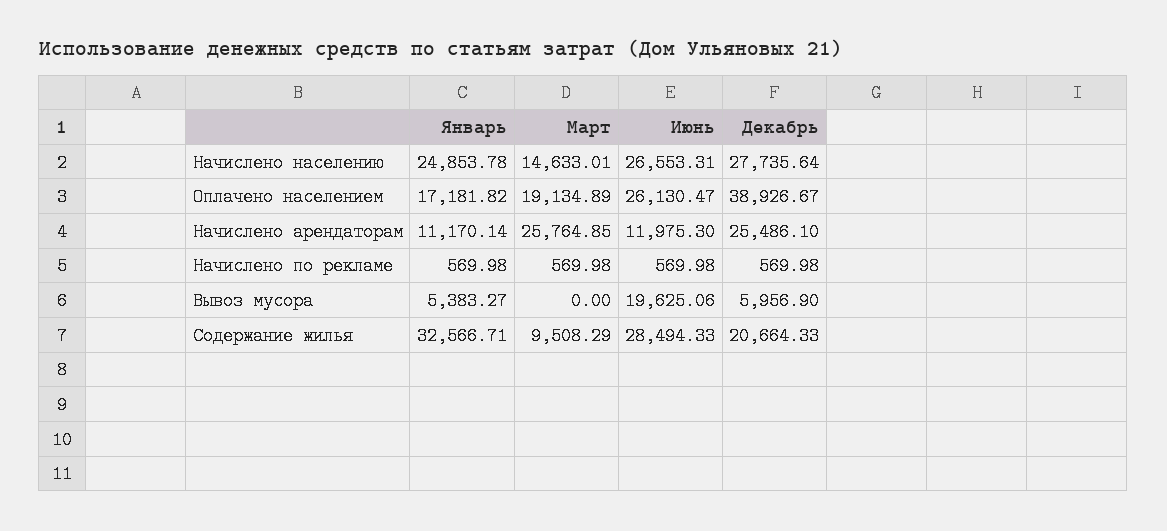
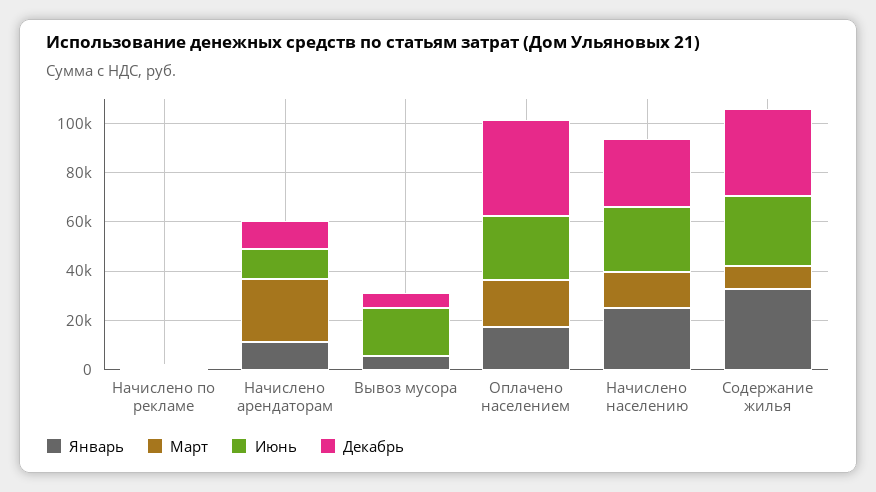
  {
    "Январь": {
      "Начислено населению": 24853.78,
      "Оплачено населением": 17181.82,
      "Начислено арендаторам": 11170.14,
      "Начислено по рекламе": 569.98,
      "Вывоз мусора": 5383.27,
      "Содержание жилья": 32566.71
    },
    "Март": {
      "Начислено населению": 14633.01,
      "Оплачено населением": 19134.89,
      "Начислено арендаторам": 25764.85,
      "Начислено по рекламе": 569.98,
      "Вывоз мусора": 0,
      "Содержание жилья": 9508.29
    },
    "Июнь": {
      "Начислено населению": 26553.31,
      "Оплачено населением": 26130.47,
      "Начислено арендаторам": 11975.3,
      "Начислено по рекламе": 569.98,
      "Вывоз мусора": 19625.06,
      "Содержание жилья": 28494.33
    },
    "Декабрь": {
      "Начислено населению": 27735.64,
      "Оплачено населением": 38926.67,
-     "Начислено арендаторам": 25486.1,
+     "Начислено арендаторам": 10000,
      "Начислено по рекламе": 569.98,
      "Вывоз мусора": 5956.9,
-     "Содержание жилья": 20664.33
+     "Содержание жилья": 35000
    }
  }

